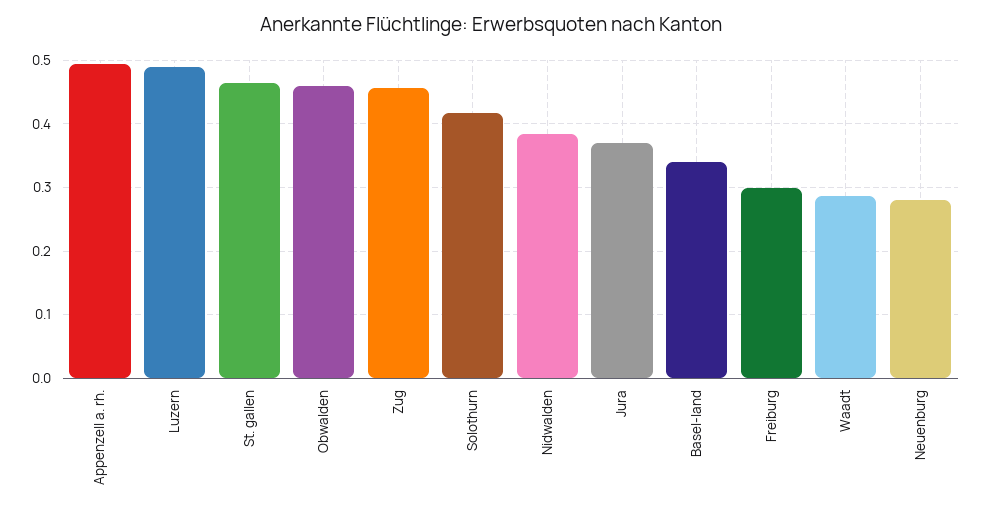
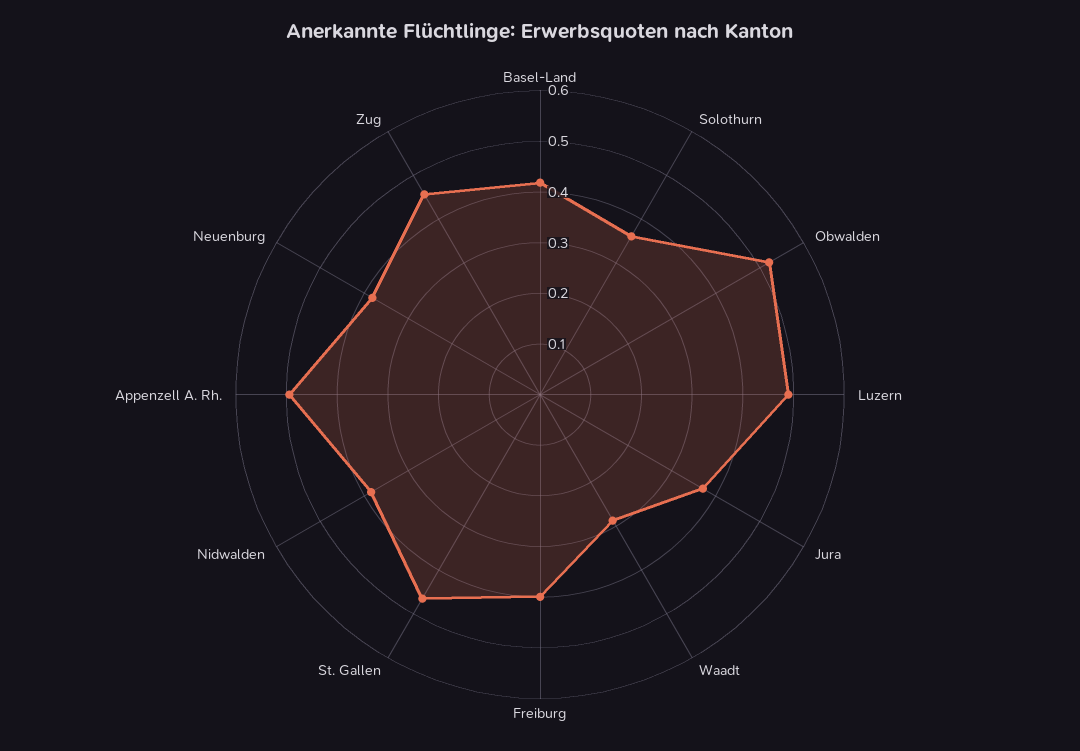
  {
    "Appenzell a. rh.": 0.49,
    "Luzern": 0.49,
    "St. gallen": 0.46,
-   "Obwalden": 0.46,
+   "Obwalden": 0.52,
    "Zug": 0.46,
-   "Solothurn": 0.42,
+   "Solothurn": 0.36,
    "Nidwalden": 0.38,
    "Jura": 0.37,
-   "Basel-land": 0.34,
+   "Basel-land": 0.42,
-   "Freiburg": 0.3,
+   "Freiburg": 0.4,
    "Waadt": 0.29,
-   "Neuenburg": 0.28
+   "Neuenburg": 0.38
  }

